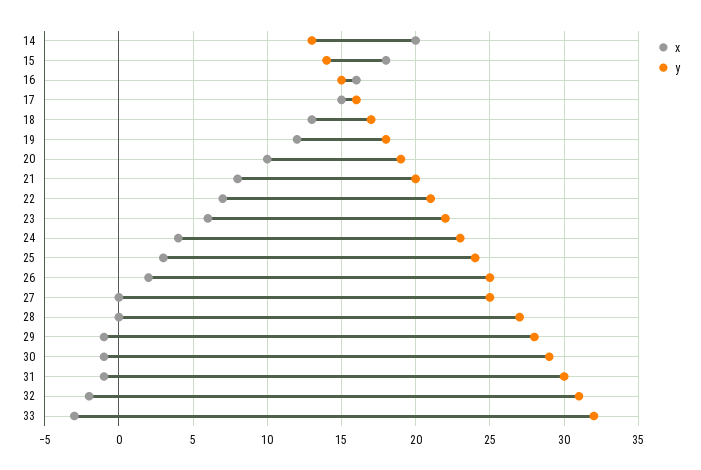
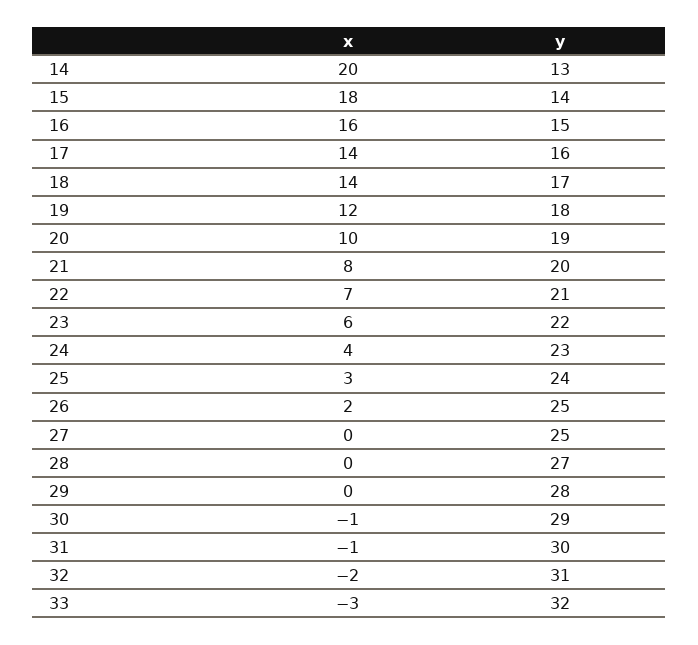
  {
    "x": {
      "14": 20,
      "15": 18,
      "16": 16,
-     "17": 15,
+     "17": 14,
-     "18": 13,
+     "18": 14,
      "19": 12,
      "20": 10,
      "21": 8,
      "22": 7,
      "23": 6,
      "24": 4,
      "25": 3,
      "26": 2,
      "27": 0,
      "28": 0,
-     "29": -1,
+     "29": 0,
      "30": -1,
      "31": -1,
      "32": -2,
      "33": -3
    },
    "y": {
      "14": 13,
      "15": 14,
      "16": 15,
      "17": 16,
      "18": 17,
      "19": 18,
      "20": 19,
      "21": 20,
      "22": 21,
      "23": 22,
      "24": 23,
      "25": 24,
      "26": 25,
      "27": 25,
      "28": 27,
      "29": 28,
      "30": 29,
      "31": 30,
      "32": 31,
      "33": 32
    }
  }

